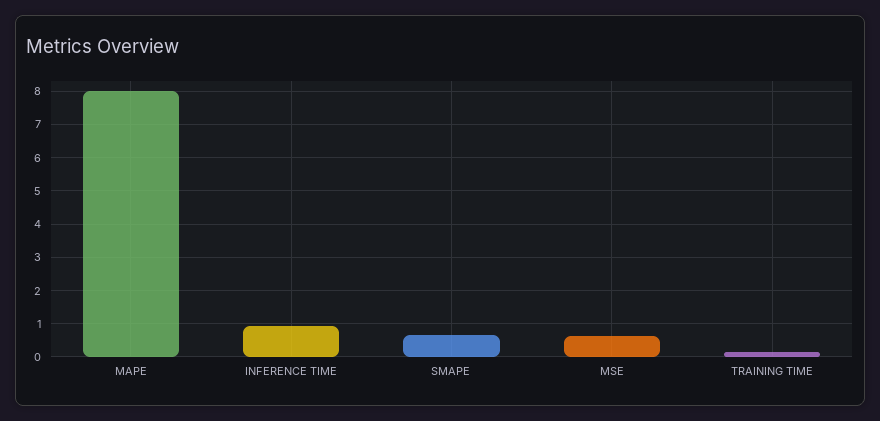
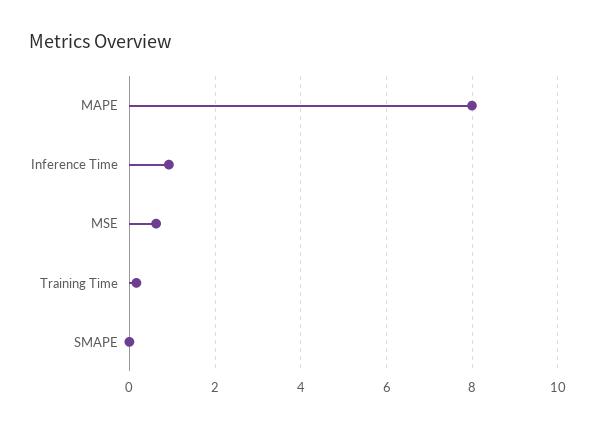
  {
    "MAPE": 8,
    "INFERENCE TIME": 1,
-   "SMAPE": 0.6,
+   "SMAPE": 0,
    "MSE": 0.6,
    "TRAINING TIME": 0.2
  }

